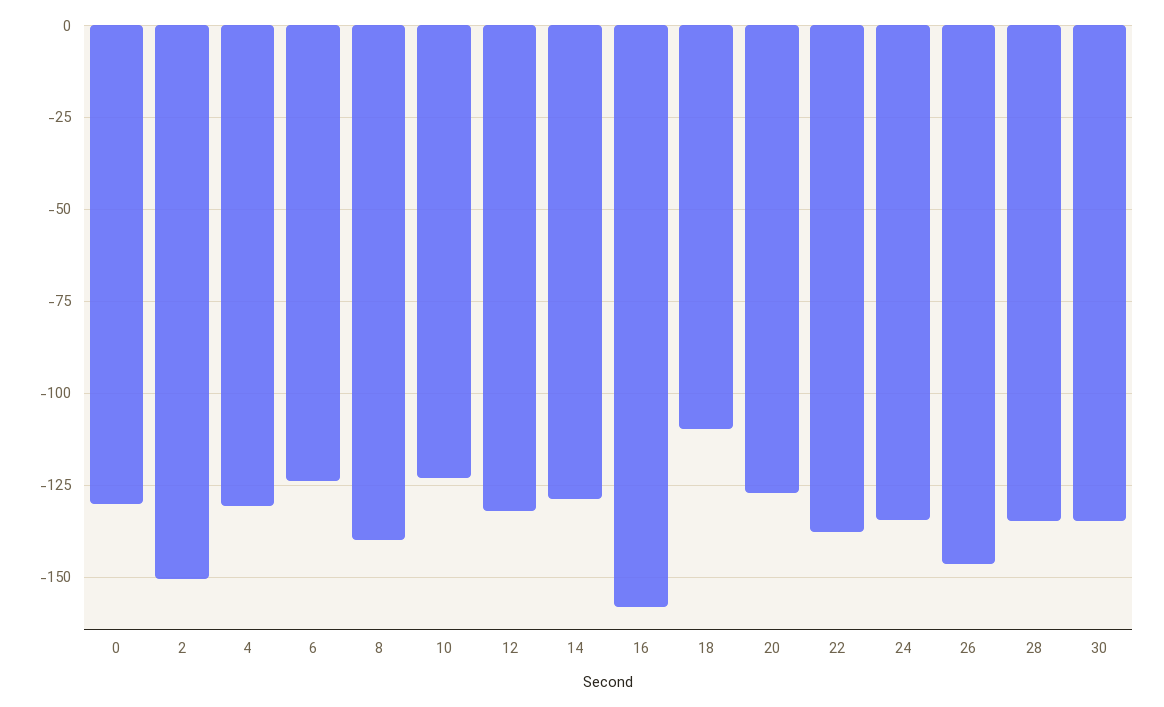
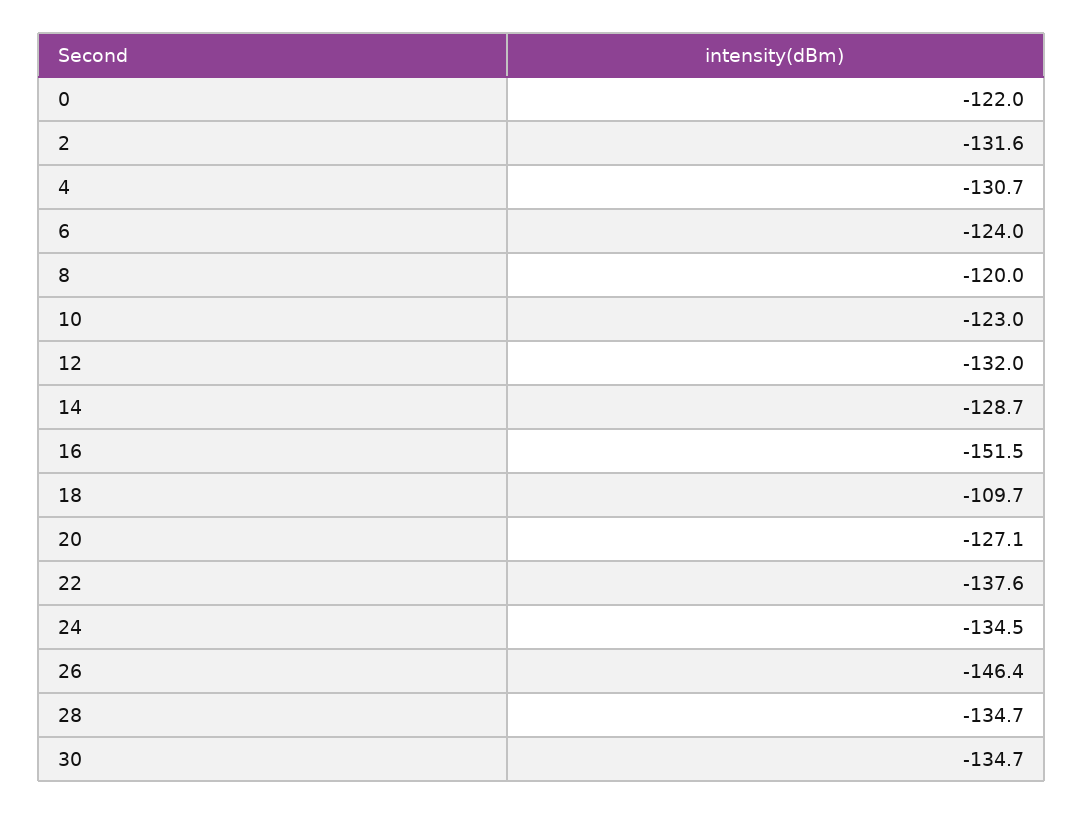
  {
-   "0": -130,
+   "0": -122,
-   "2": -150,
+   "2": -131.6,
    "4": -130.7,
    "6": -124,
-   "8": -140,
+   "8": -120,
    "10": -123,
    "12": -132,
    "14": -128.7,
-   "16": -157.5,
+   "16": -151.5,
    "18": -109.7,
    "20": -127.1,
    "22": -137.6,
    "24": -134.5,
    "26": -146.4,
    "28": -134.7,
    "30": -134.7
  }

